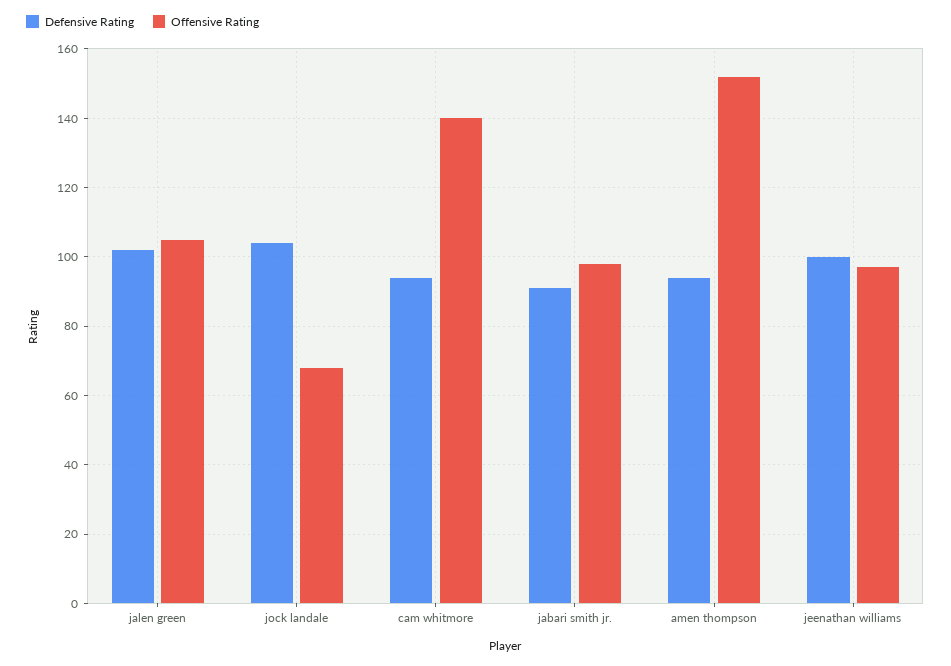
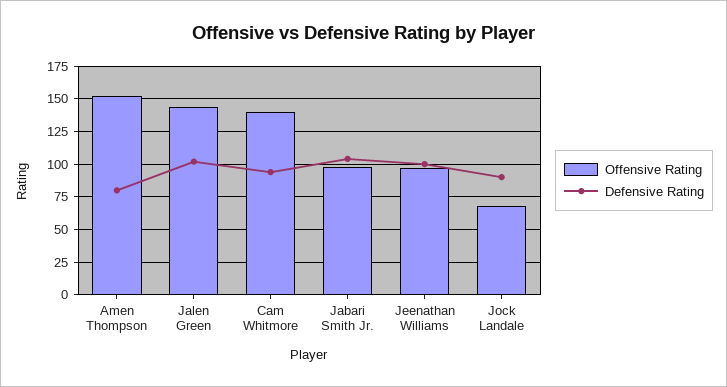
  {
    "Defensive Rating": {
      "jalen green": 100,
-     "jock landale": 105,
+     "jock landale": 90,
      "cam whitmore": 95,
-     "jabari smith jr.": 90,
+     "jabari smith jr.": 105,
-     "amen thompson": 95,
+     "amen thompson": 80,
      "jeenathan williams": 100
    },
    "Offensive Rating": {
-     "jalen green": 105,
+     "jalen green": 145,
      "jock landale": 70,
      "cam whitmore": 140,
      "jabari smith jr.": 100,
      "amen thompson": 150,
      "jeenathan williams": 95
    }
  }

